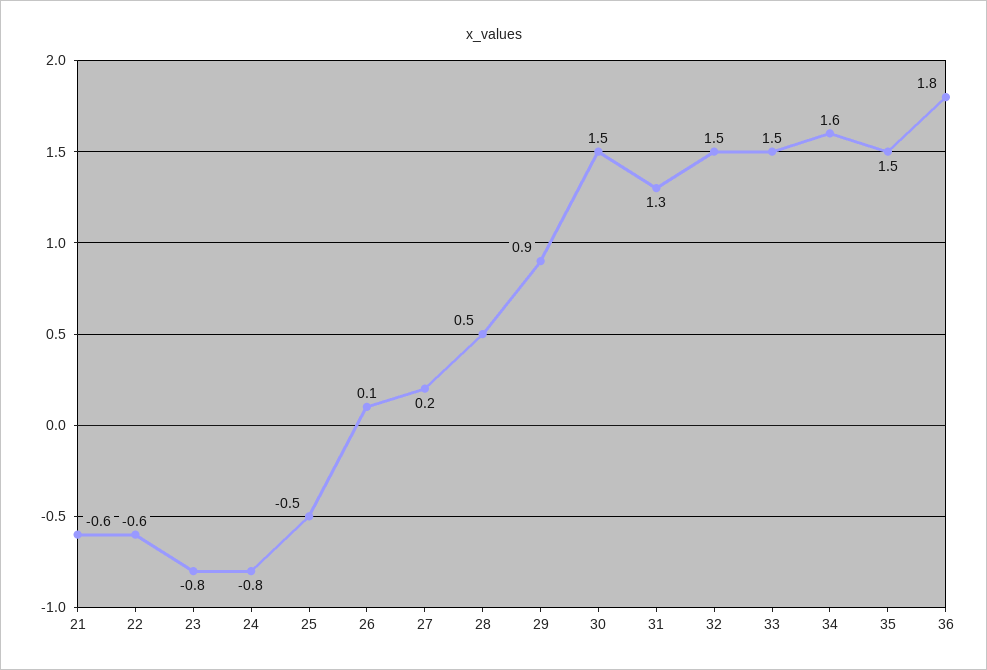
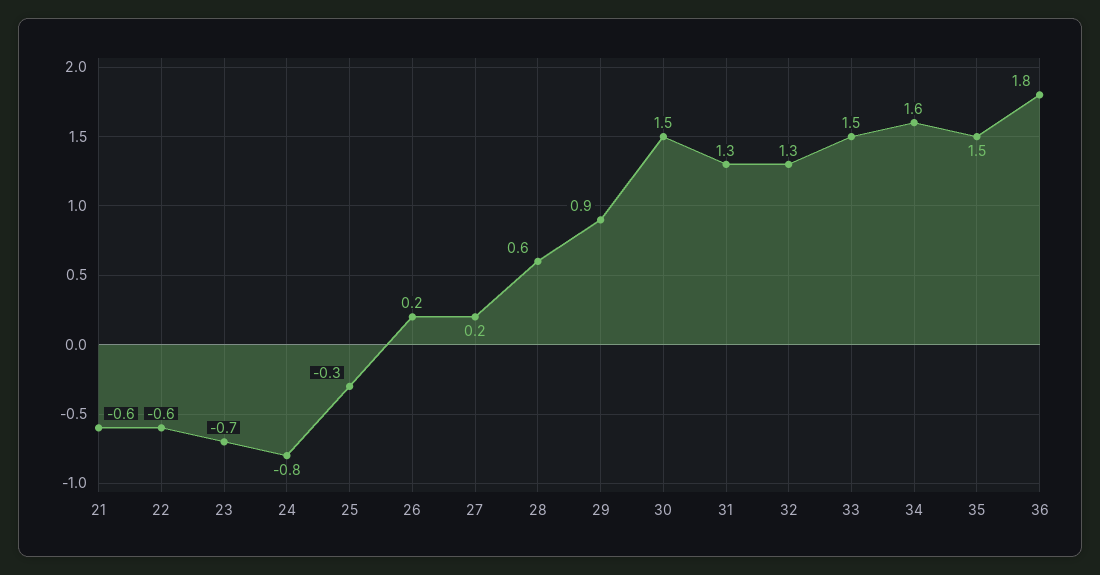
  {
    "21": -0.6,
    "22": -0.6,
-   "23": -0.8,
+   "23": -0.7,
    "24": -0.8,
-   "25": -0.5,
+   "25": -0.3,
-   "26": 0.1,
+   "26": 0.2,
    "27": 0.2,
-   "28": 0.5,
+   "28": 0.6,
    "29": 0.9,
    "30": 1.5,
    "31": 1.3,
-   "32": 1.5,
+   "32": 1.3,
    "33": 1.5,
    "34": 1.6,
    "35": 1.5,
    "36": 1.8
  }

